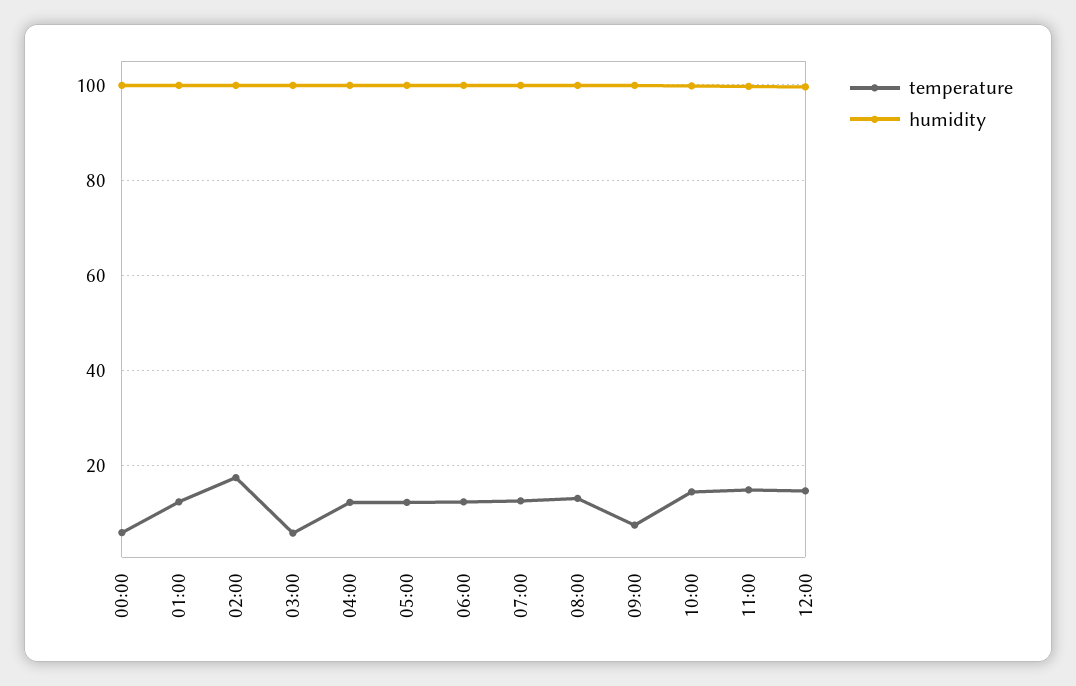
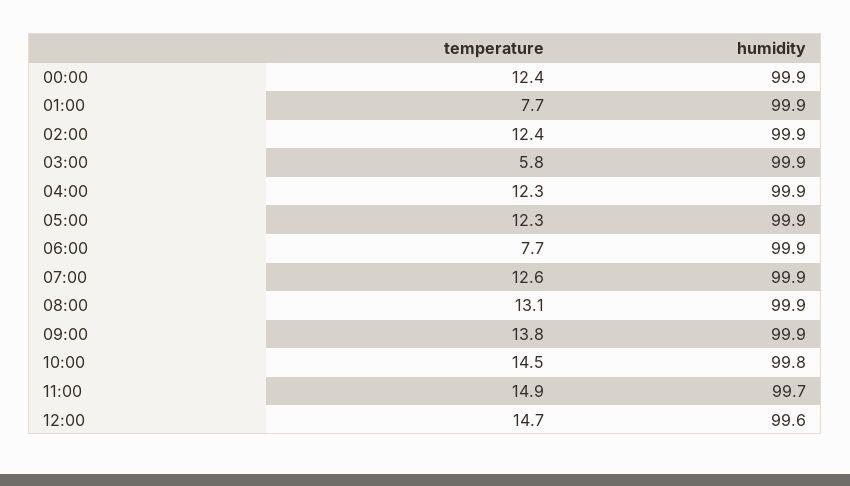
  {
    "temperature": {
-     "00:00": 6,
+     "00:00": 12.4,
-     "01:00": 12,
+     "01:00": 7.7,
-     "02:00": 18,
+     "02:00": 12.4,
      "03:00": 5.8,
      "04:00": 12.3,
      "05:00": 12.3,
-     "06:00": 12,
+     "06:00": 7.7,
      "07:00": 12.6,
      "08:00": 13.1,
-     "09:00": 8,
+     "09:00": 13.8,
      "10:00": 14.5,
      "11:00": 14.9,
      "12:00": 14.7
    },
    "humidity": {
      "00:00": 99.9,
      "01:00": 99.9,
      "02:00": 99.9,
      "03:00": 99.9,
      "04:00": 99.9,
      "05:00": 99.9,
      "06:00": 99.9,
      "07:00": 99.9,
      "08:00": 99.9,
      "09:00": 99.9,
      "10:00": 99.8,
      "11:00": 99.7,
      "12:00": 99.6
    }
  }

